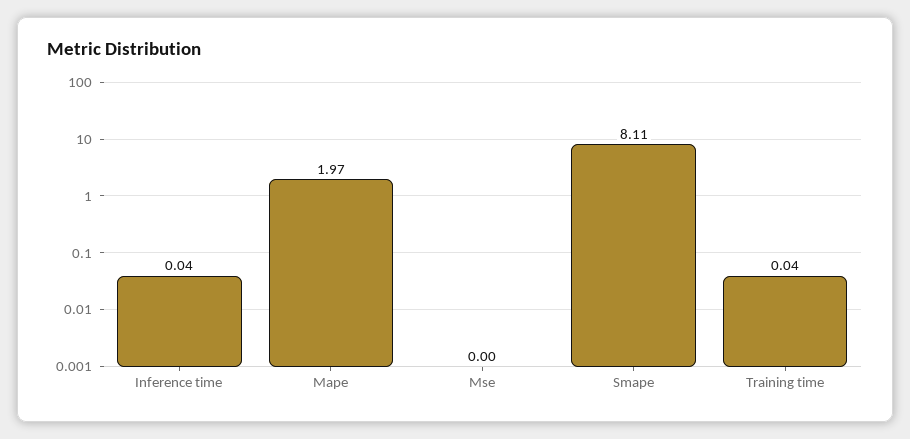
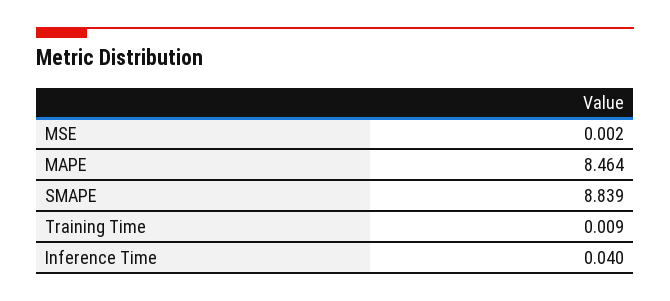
  {
    "Inference time": 0.04,
-   "Mape": 1.97,
+   "Mape": 8.464,
    "Mse": 0.002,
-   "Smape": 8.11,
+   "Smape": 8.839,
-   "Training time": 0.04
+   "Training time": 0.009
  }

